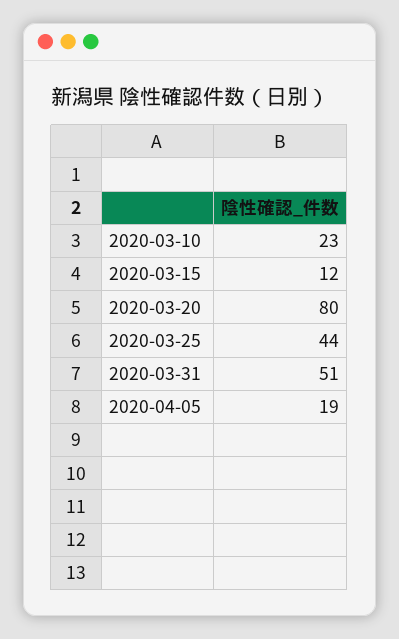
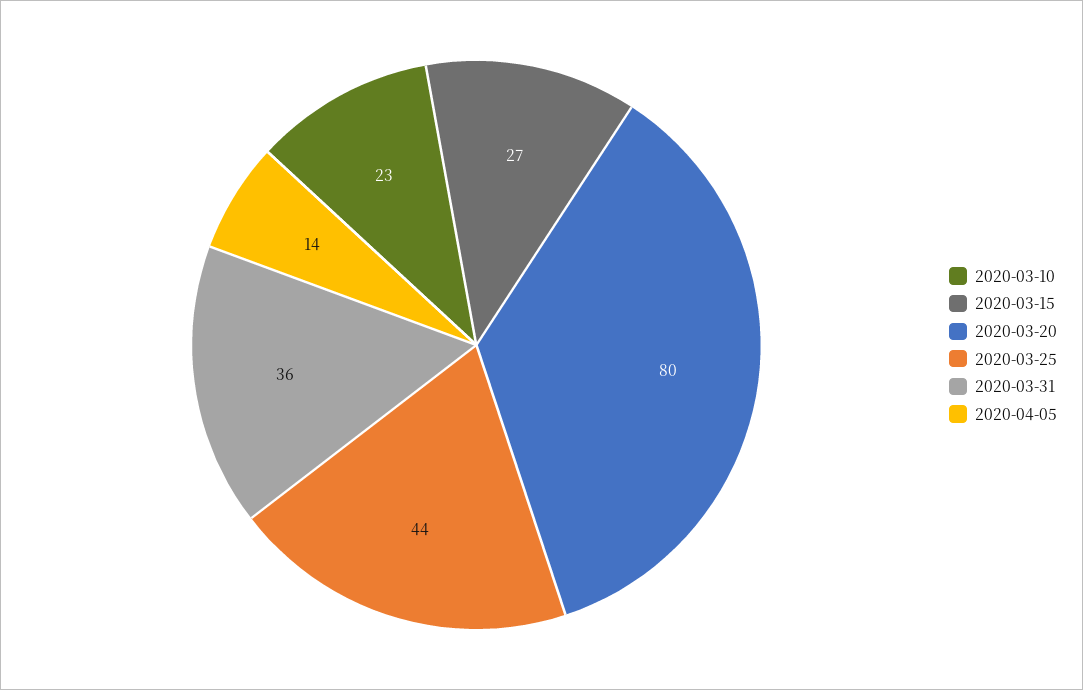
  {
    "2020-03-10": 23,
-   "2020-03-15": 12,
+   "2020-03-15": 27,
    "2020-03-20": 80,
    "2020-03-25": 44,
-   "2020-03-31": 51,
+   "2020-03-31": 36,
-   "2020-04-05": 19
+   "2020-04-05": 14
  }

